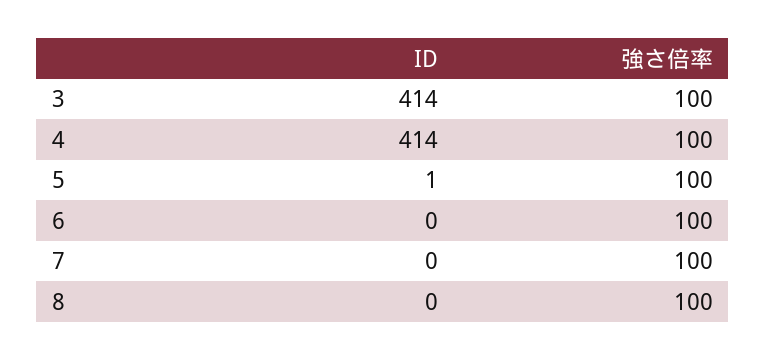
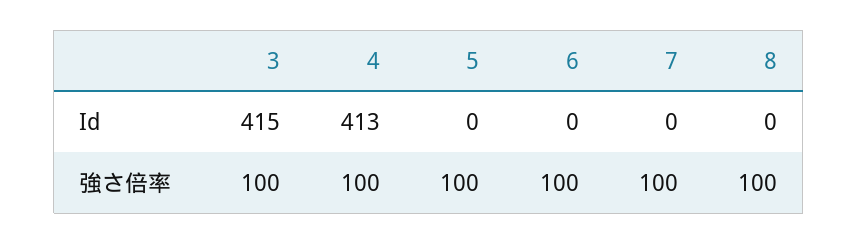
  {
    "ID": {
-     "3": 414,
+     "3": 415,
-     "4": 414,
+     "4": 413,
-     "5": 1,
+     "5": 0,
      "6": 0,
      "7": 0,
      "8": 0
    },
    "強さ倍率": {
      "3": 100,
      "4": 100,
      "5": 100,
      "6": 100,
      "7": 100,
      "8": 100
    }
  }

